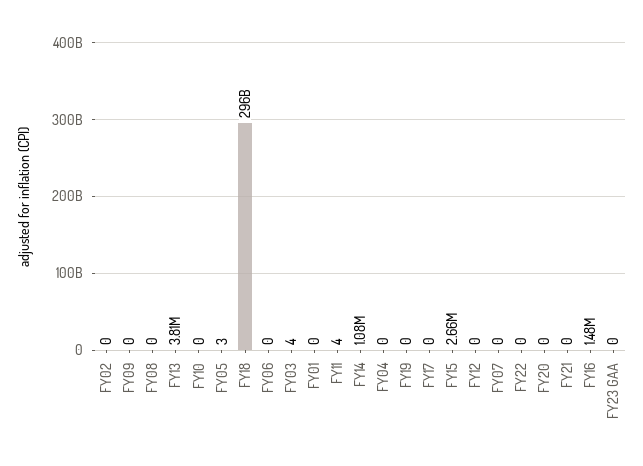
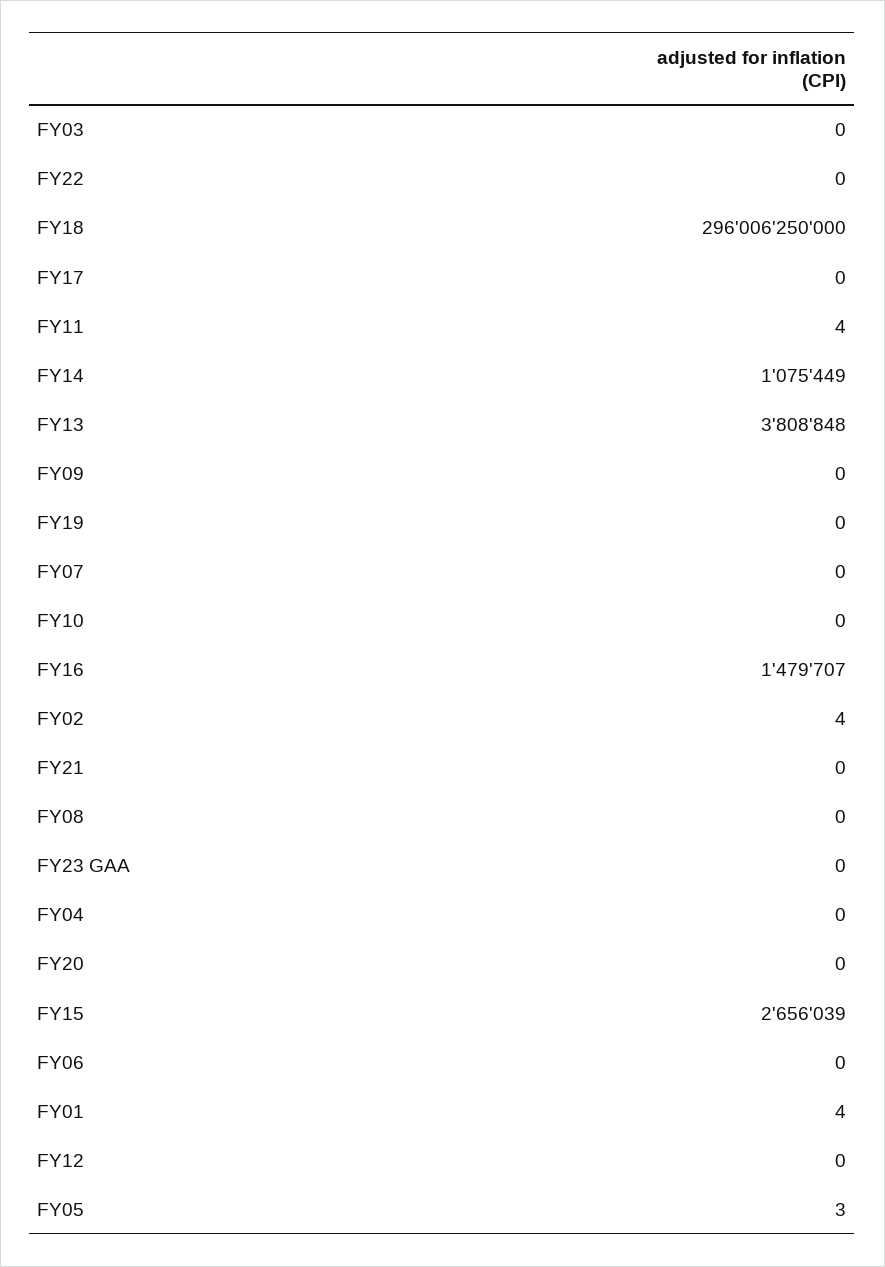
  {
-   "FY02": 0,
+   "FY02": 4,
    "FY09": 0,
    "FY08": 0,
    "FY13": 3808848,
    "FY10": 0,
    "FY05": 3,
    "FY18": 296006250000,
    "FY06": 0,
-   "FY03": 4,
+   "FY03": 0,
-   "FY01": 0,
+   "FY01": 4,
    "FY11": 4,
    "FY14": 1075449,
    "FY04": 0,
    "FY19": 0,
    "FY17": 0,
    "FY15": 2656039,
    "FY12": 0,
    "FY07": 0,
    "FY22": 0,
    "FY20": 0,
    "FY21": 0,
    "FY16": 1479707,
    "FY23 GAA": 0
  }

